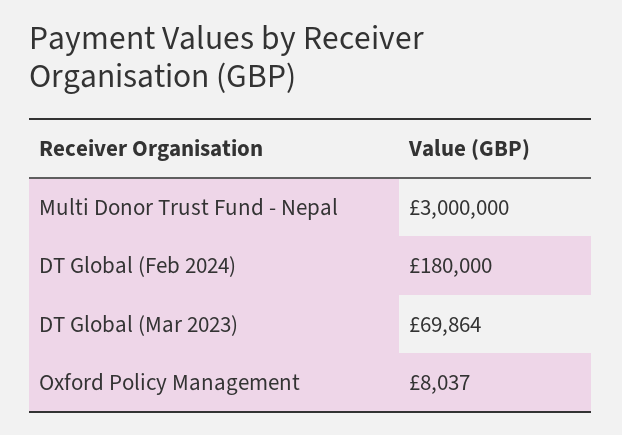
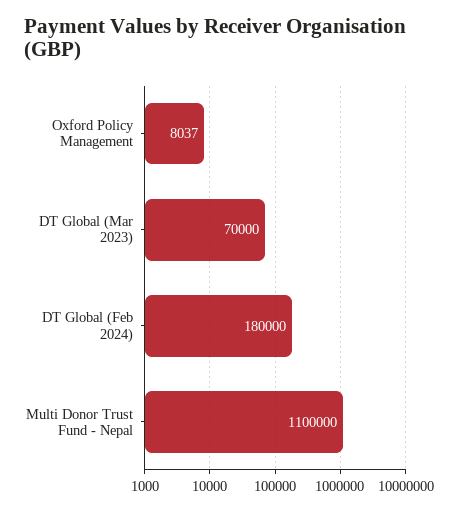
  {
-   "Multi Donor Trust Fund - Nepal": 3000000,
+   "Multi Donor Trust Fund - Nepal": 1100000,
    "DT Global (Feb 2024)": 180000,
-   "DT Global (Mar 2023)": 69864,
+   "DT Global (Mar 2023)": 70000,
    "Oxford Policy Management": 8037
  }

